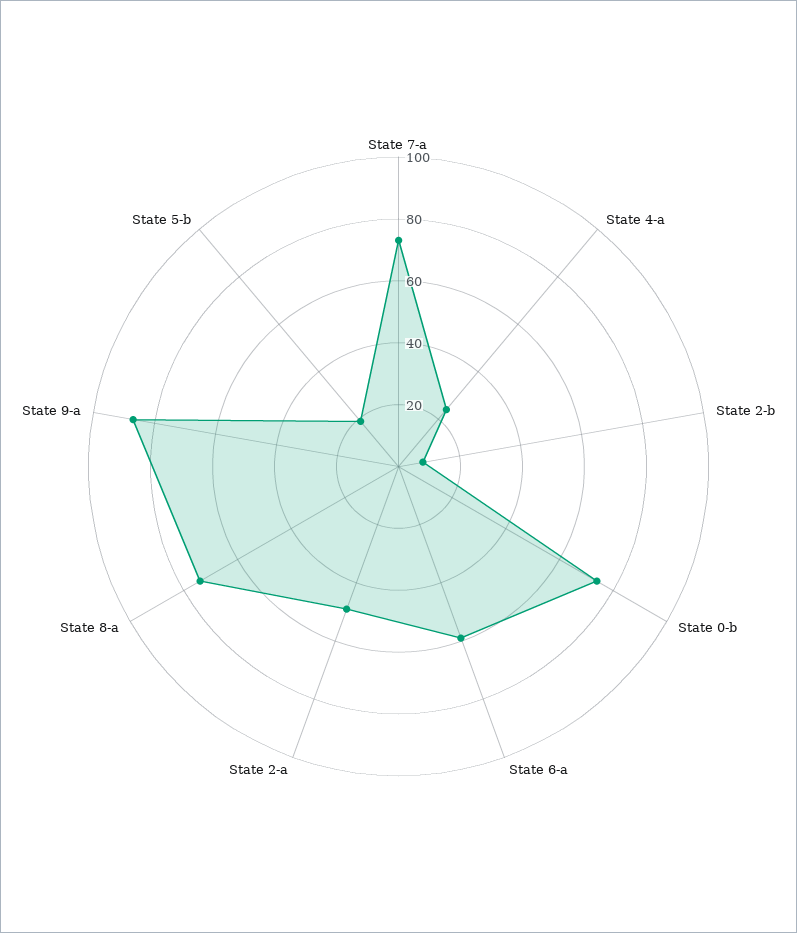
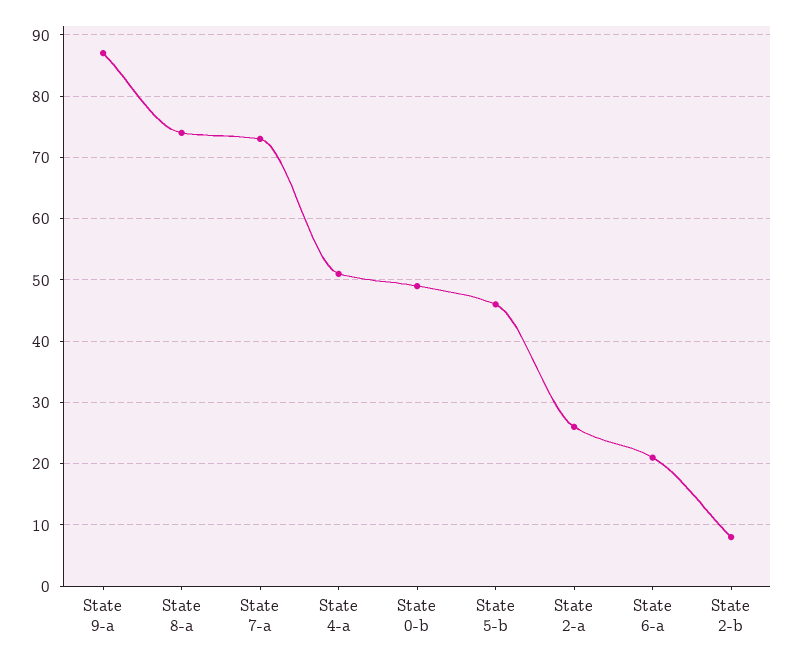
  {
    "State 7-a": 73,
-   "State 4-a": 25,
+   "State 4-a": 51,
    "State 2-b": 8,
-   "State 0-b": 75,
+   "State 0-b": 49,
-   "State 6-a": 60,
+   "State 6-a": 21,
-   "State 2-a": 50,
+   "State 2-a": 26,
    "State 8-a": 74,
    "State 9-a": 87,
-   "State 5-b": 20
+   "State 5-b": 46
  }

